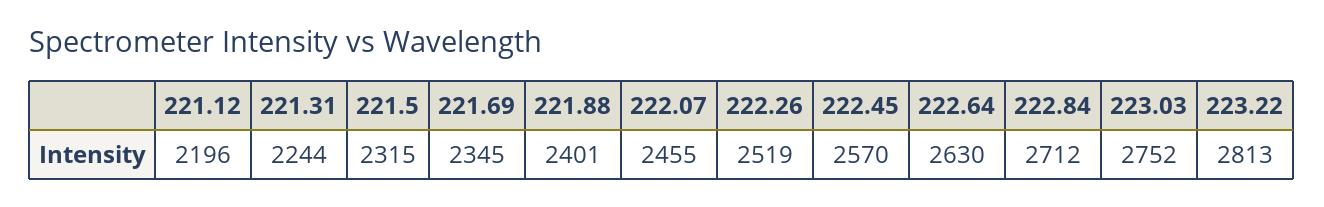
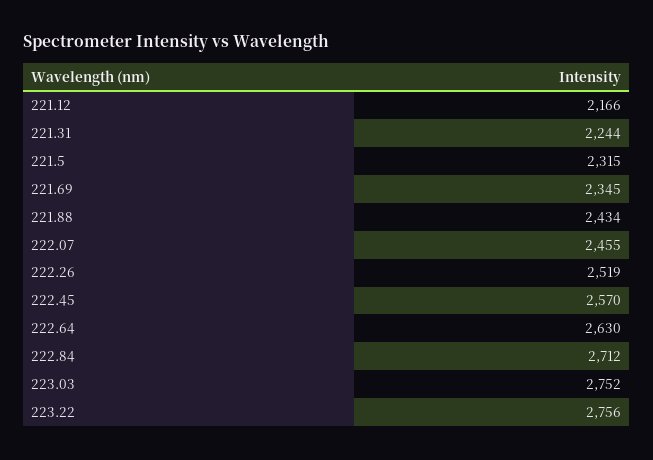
  {
-   "221.12": 2196,
+   "221.12": 2166,
    "221.31": 2244,
    "221.5": 2315,
    "221.69": 2345,
-   "221.88": 2401,
+   "221.88": 2434,
    "222.07": 2455,
    "222.26": 2519,
    "222.45": 2570,
    "222.64": 2630,
    "222.84": 2712,
    "223.03": 2752,
-   "223.22": 2813
+   "223.22": 2756
  }

